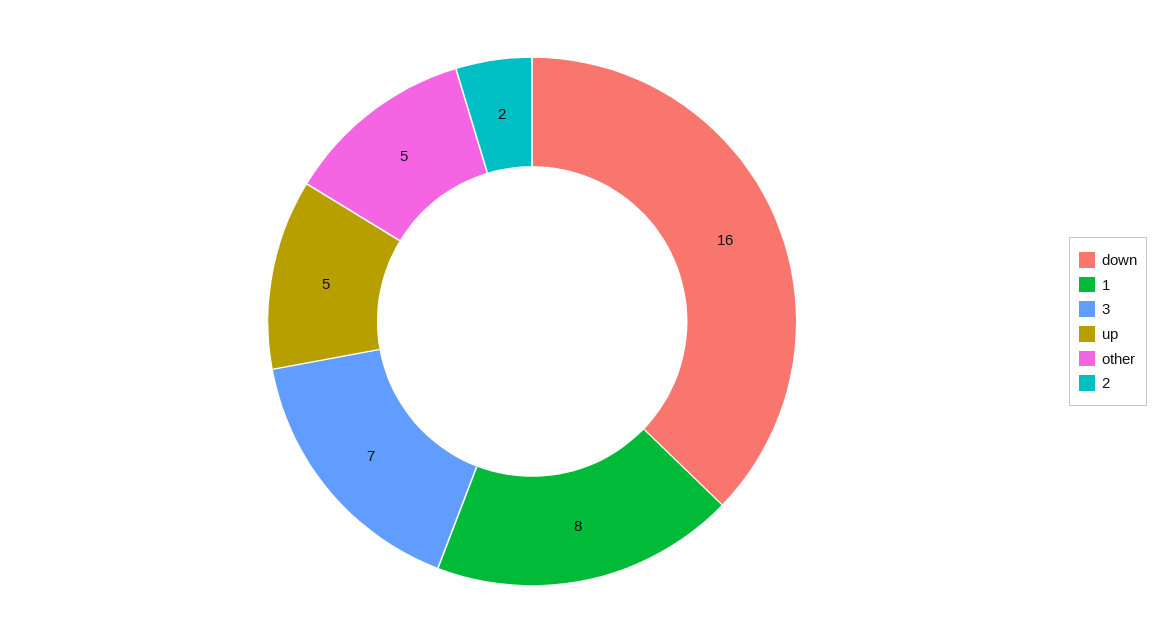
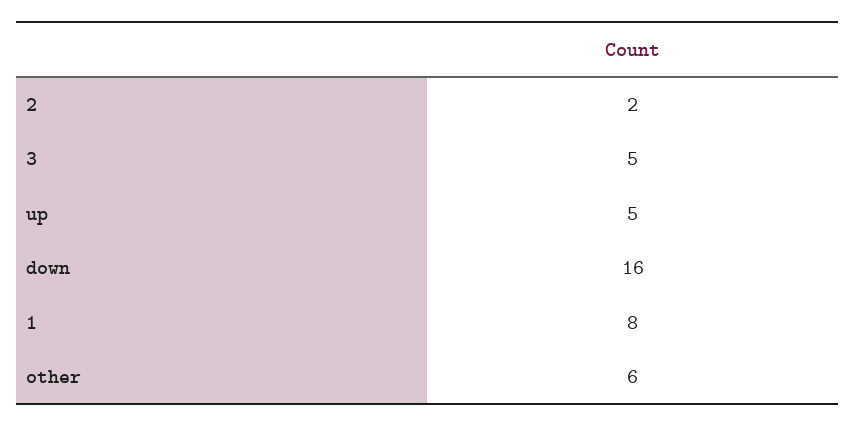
  {
    "down": 16,
    "1": 8,
-   "3": 7,
+   "3": 5,
    "up": 5,
-   "other": 5,
+   "other": 6,
    "2": 2
  }

